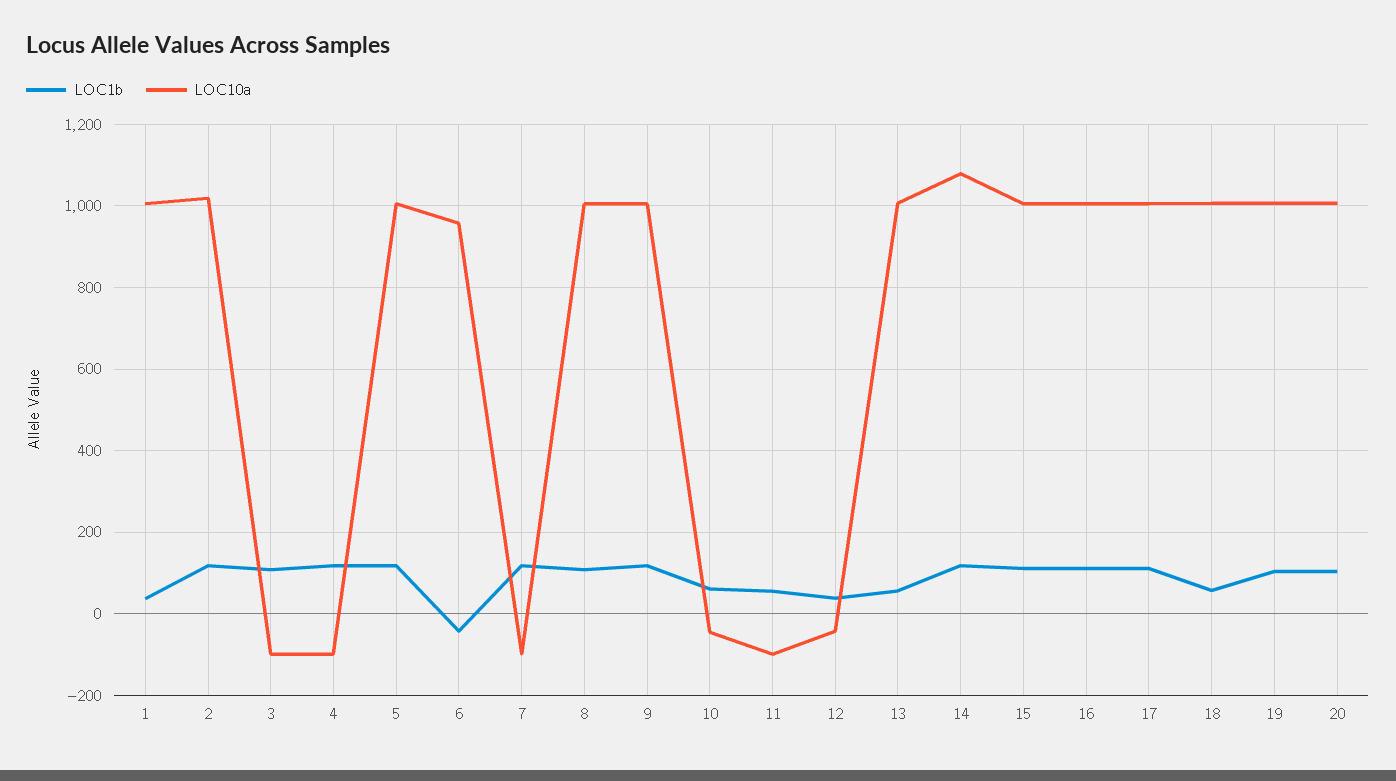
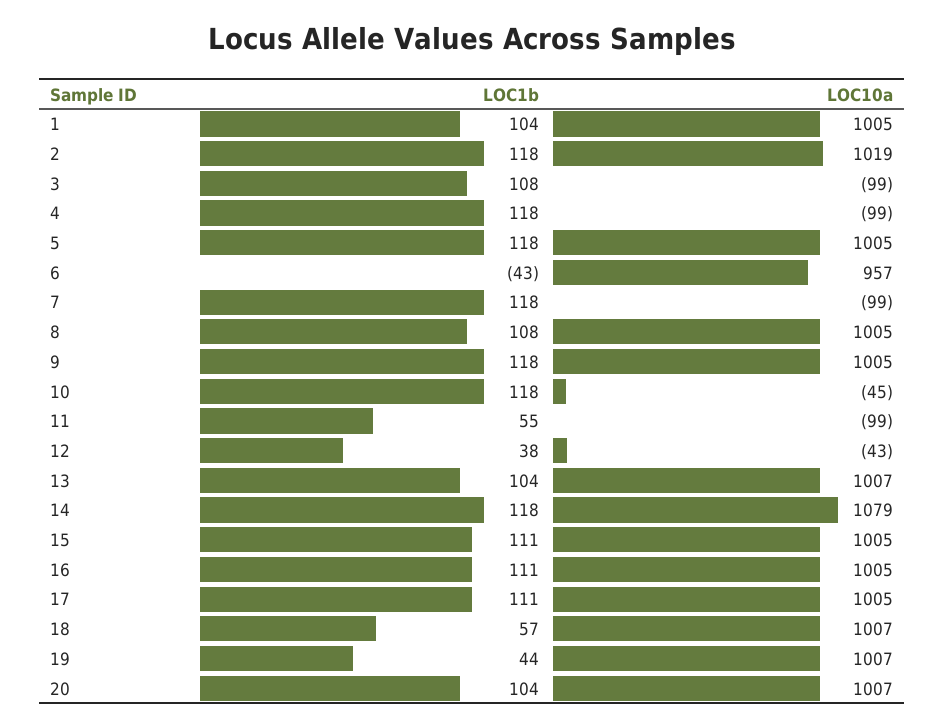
  {
    "LOC1b": {
-     "1": 40,
+     "1": 104,
      "2": 118,
      "3": 108,
      "4": 118,
      "5": 118,
      "6": -43,
      "7": 118,
      "8": 108,
      "9": 118,
-     "10": 60,
+     "10": 118,
      "11": 55,
      "12": 38,
-     "13": 60,
+     "13": 104,
      "14": 118,
      "15": 111,
      "16": 111,
      "17": 111,
      "18": 57,
-     "19": 100,
+     "19": 44,
      "20": 104
    },
    "LOC10a": {
      "1": 1005,
      "2": 1019,
      "3": -99,
      "4": -99,
      "5": 1005,
      "6": 957,
      "7": -99,
      "8": 1005,
      "9": 1005,
      "10": -45,
      "11": -99,
      "12": -43,
      "13": 1007,
      "14": 1079,
      "15": 1005,
      "16": 1005,
      "17": 1005,
      "18": 1007,
      "19": 1007,
      "20": 1007
    }
  }

